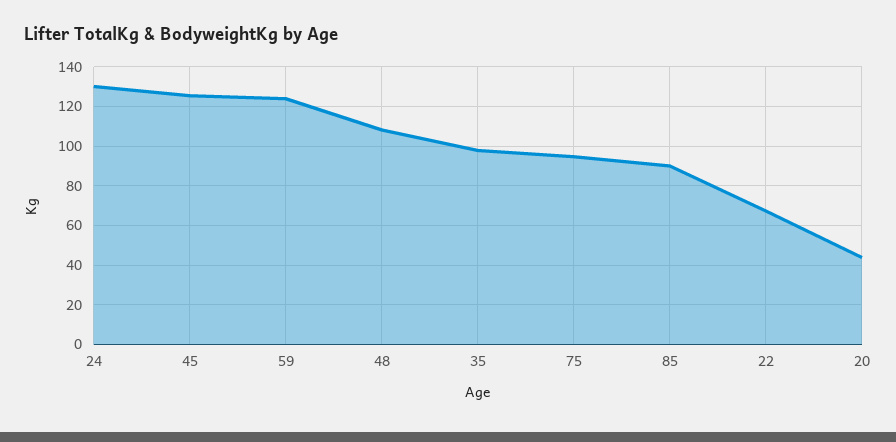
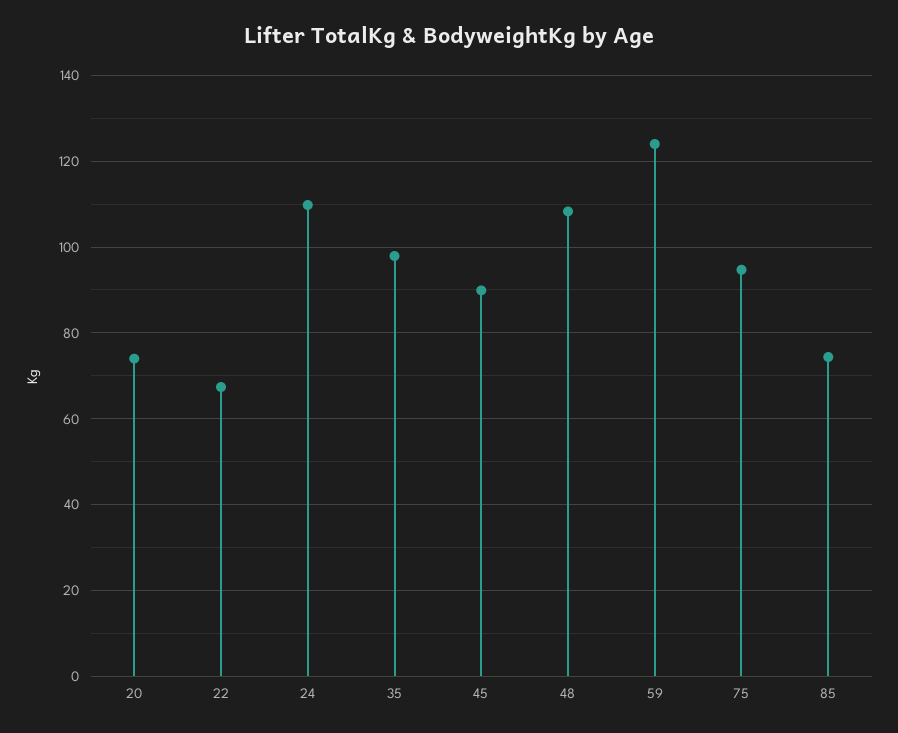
  {
-   "24": 130,
+   "24": 110,
-   "45": 125,
+   "45": 90,
    "59": 124,
    "48": 108,
    "35": 98,
    "75": 94,
-   "85": 90,
+   "85": 74,
    "22": 68,
-   "20": 45
+   "20": 74
  }

